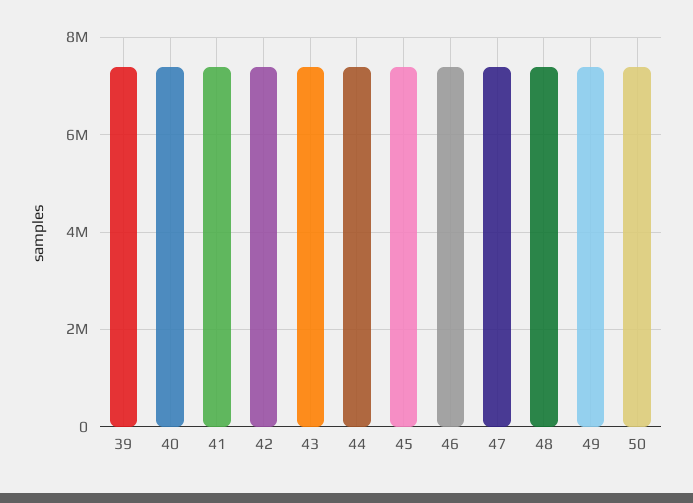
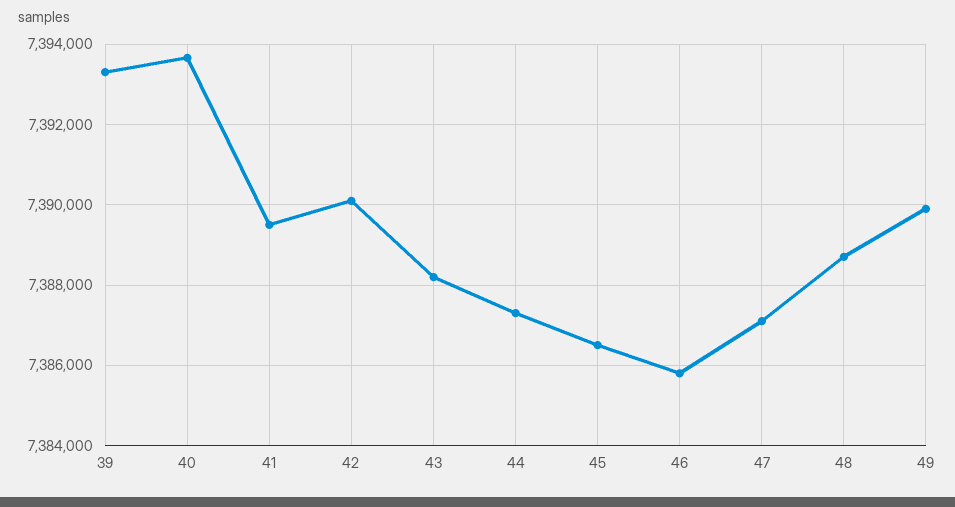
  {
    "39": 7393400,
    "40": 7393600,
    "41": 7389600,
    "42": 7390200,
    "43": 7388200,
    "44": 7387400,
    "45": 7386600,
    "46": 7385800,
    "47": 7387200,
    "48": 7388800,
-   "49": 7390000,
+   "49": 7390000
-   "50": 7400000
  }

